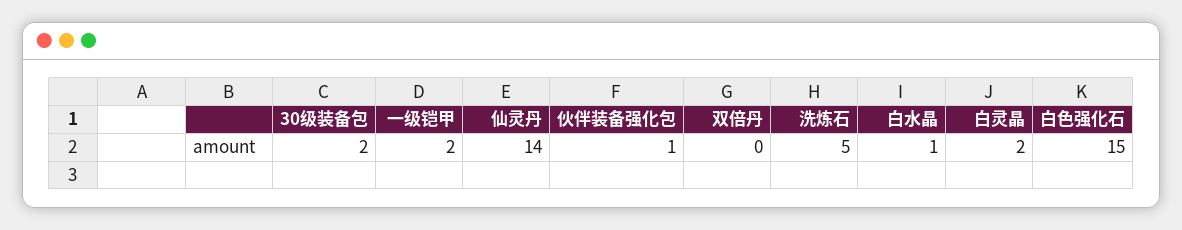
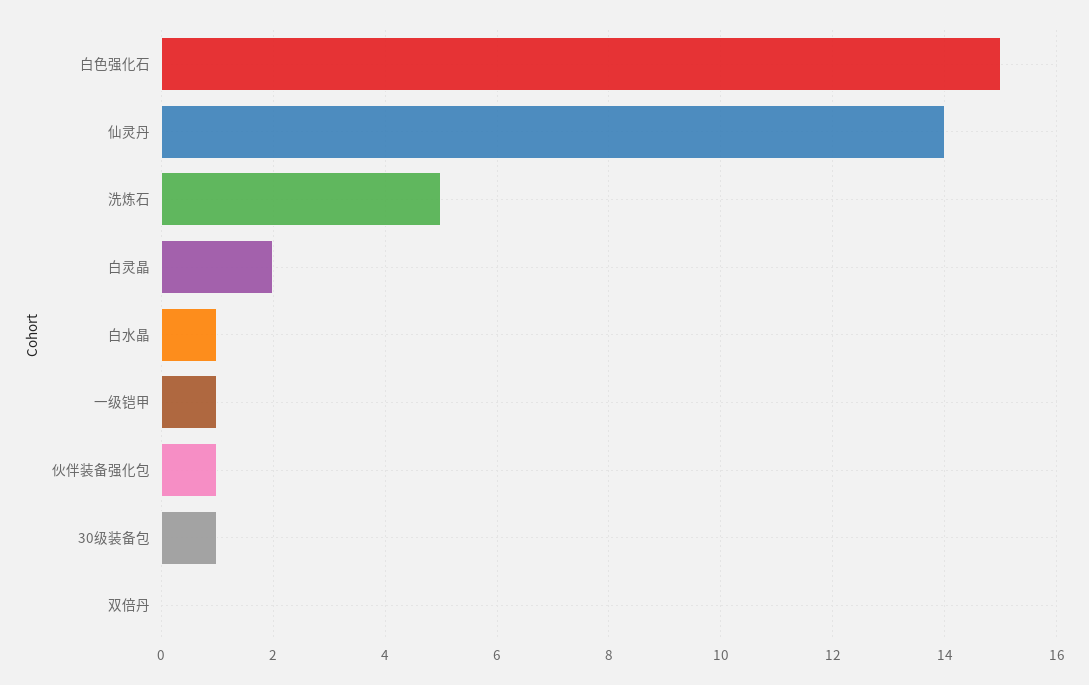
  {
-   "30级装备包": 2,
+   "30级装备包": 1,
-   "一级铠甲": 2,
+   "一级铠甲": 1,
    "仙灵丹": 14,
    "伙伴装备强化包": 1,
    "双倍丹": 0,
    "洗炼石": 5,
    "白水晶": 1,
    "白灵晶": 2,
    "白色强化石": 15
  }

